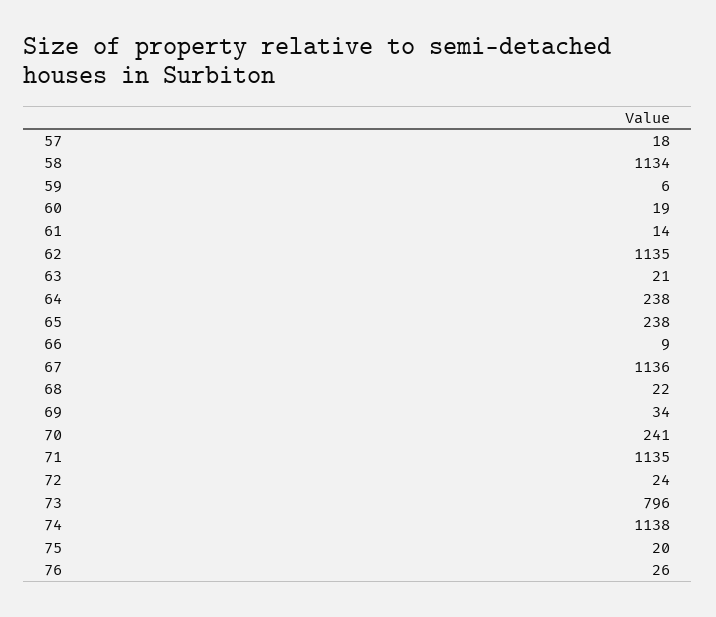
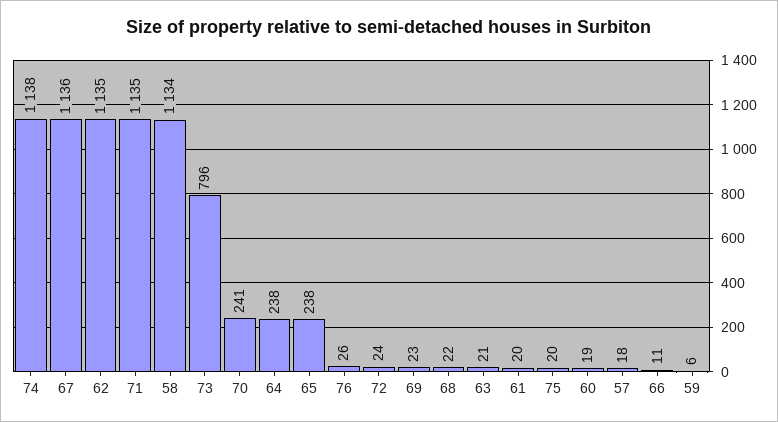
  {
    "57": 18,
    "58": 1134,
    "59": 6,
    "60": 19,
-   "61": 14,
+   "61": 20,
    "62": 1135,
    "63": 21,
    "64": 238,
    "65": 238,
-   "66": 9,
+   "66": 11,
    "67": 1136,
    "68": 22,
-   "69": 34,
+   "69": 23,
    "70": 241,
    "71": 1135,
    "72": 24,
    "73": 796,
    "74": 1138,
    "75": 20,
    "76": 26
  }

